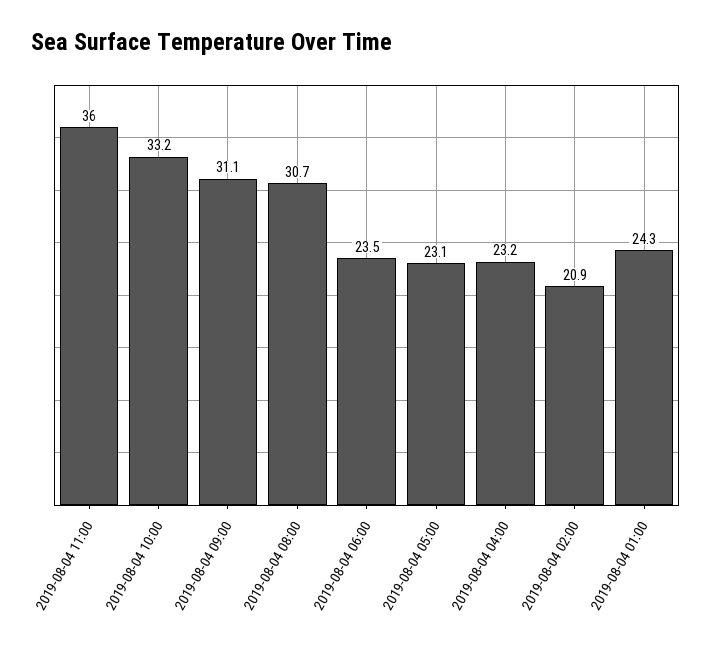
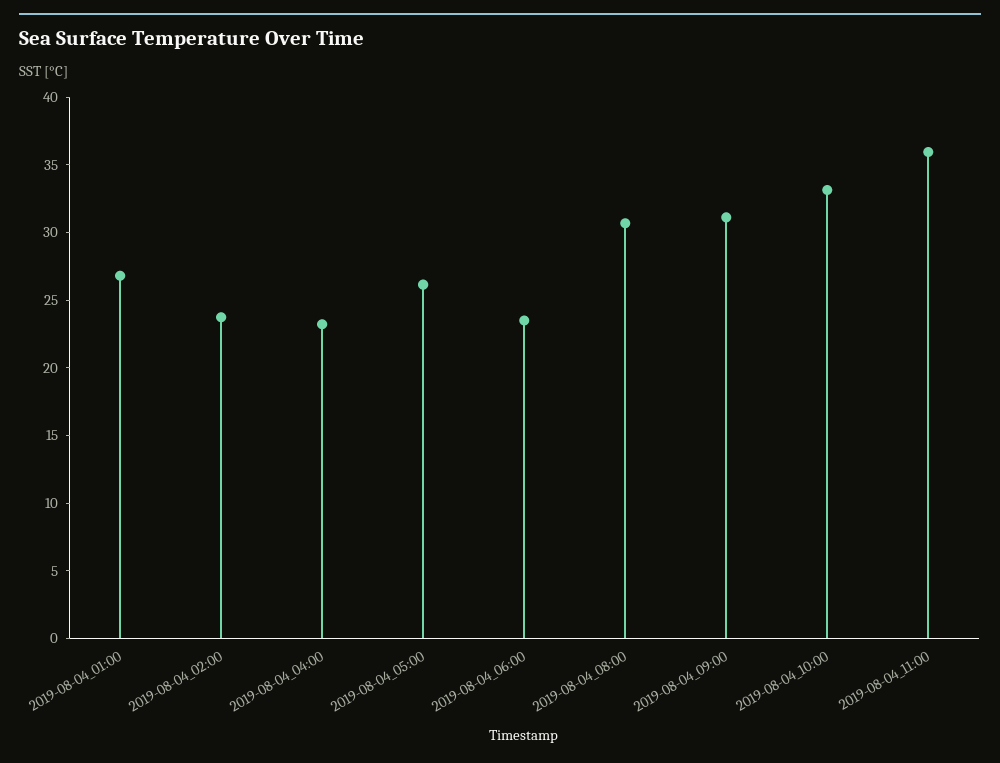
  {
    "2019-08-04 11:00": 36,
    "2019-08-04 10:00": 33.2,
    "2019-08-04 09:00": 31.1,
    "2019-08-04 08:00": 30.7,
    "2019-08-04 06:00": 23.5,
-   "2019-08-04 05:00": 23.1,
+   "2019-08-04 05:00": 26,
    "2019-08-04 04:00": 23.2,
-   "2019-08-04 02:00": 20.9,
+   "2019-08-04 02:00": 24,
-   "2019-08-04 01:00": 24.3
+   "2019-08-04 01:00": 27
  }

